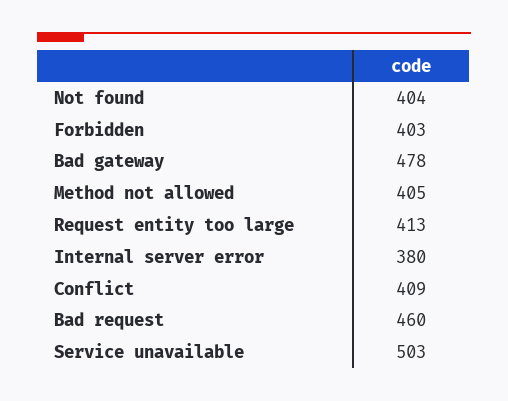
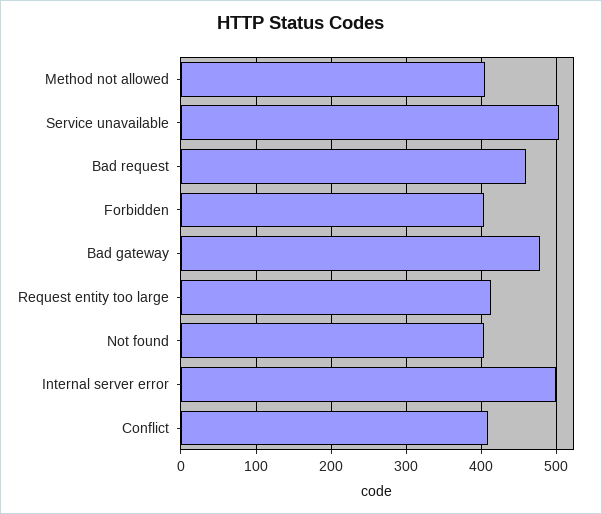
  {
    "Not found": 404,
    "Forbidden": 403,
    "Bad gateway": 478,
    "Method not allowed": 405,
    "Request entity too large": 413,
-   "Internal server error": 380,
+   "Internal server error": 500,
    "Conflict": 409,
    "Bad request": 460,
    "Service unavailable": 503
  }

